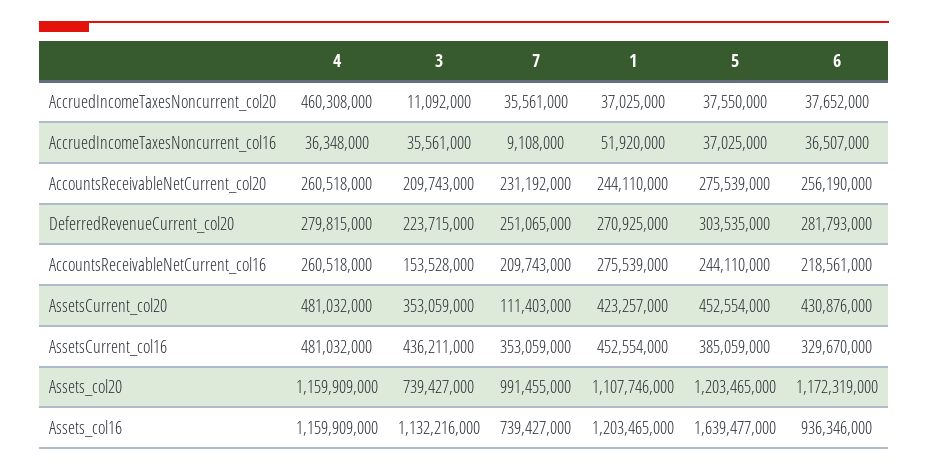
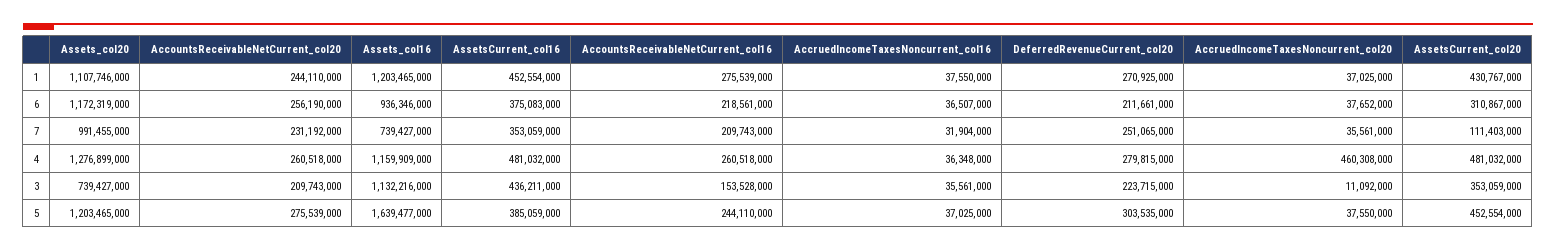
  {
    "4": {
      "AccruedIncomeTaxesNoncurrent_col20": 460308000,
      "AccruedIncomeTaxesNoncurrent_col16": 36348000,
      "AccountsReceivableNetCurrent_col20": 260518000,
      "DeferredRevenueCurrent_col20": 279815000,
      "AccountsReceivableNetCurrent_col16": 260518000,
      "AssetsCurrent_col20": 481032000,
      "AssetsCurrent_col16": 481032000,
-     "Assets_col20": 1159909000,
+     "Assets_col20": 1276899000,
      "Assets_col16": 1159909000
    },
    "3": {
      "AccruedIncomeTaxesNoncurrent_col20": 11092000,
      "AccruedIncomeTaxesNoncurrent_col16": 35561000,
      "AccountsReceivableNetCurrent_col20": 209743000,
      "DeferredRevenueCurrent_col20": 223715000,
      "AccountsReceivableNetCurrent_col16": 153528000,
      "AssetsCurrent_col20": 353059000,
      "AssetsCurrent_col16": 436211000,
      "Assets_col20": 739427000,
      "Assets_col16": 1132216000
    },
    "7": {
      "AccruedIncomeTaxesNoncurrent_col20": 35561000,
-     "AccruedIncomeTaxesNoncurrent_col16": 9108000,
+     "AccruedIncomeTaxesNoncurrent_col16": 31904000,
      "AccountsReceivableNetCurrent_col20": 231192000,
      "DeferredRevenueCurrent_col20": 251065000,
      "AccountsReceivableNetCurrent_col16": 209743000,
      "AssetsCurrent_col20": 111403000,
      "AssetsCurrent_col16": 353059000,
      "Assets_col20": 991455000,
      "Assets_col16": 739427000
    },
    "1": {
      "AccruedIncomeTaxesNoncurrent_col20": 37025000,
-     "AccruedIncomeTaxesNoncurrent_col16": 51920000,
+     "AccruedIncomeTaxesNoncurrent_col16": 37550000,
      "AccountsReceivableNetCurrent_col20": 244110000,
      "DeferredRevenueCurrent_col20": 270925000,
      "AccountsReceivableNetCurrent_col16": 275539000,
-     "AssetsCurrent_col20": 423257000,
+     "AssetsCurrent_col20": 430767000,
      "AssetsCurrent_col16": 452554000,
      "Assets_col20": 1107746000,
      "Assets_col16": 1203465000
    },
    "5": {
      "AccruedIncomeTaxesNoncurrent_col20": 37550000,
      "AccruedIncomeTaxesNoncurrent_col16": 37025000,
      "AccountsReceivableNetCurrent_col20": 275539000,
      "DeferredRevenueCurrent_col20": 303535000,
      "AccountsReceivableNetCurrent_col16": 244110000,
      "AssetsCurrent_col20": 452554000,
      "AssetsCurrent_col16": 385059000,
      "Assets_col20": 1203465000,
      "Assets_col16": 1639477000
    },
    "6": {
      "AccruedIncomeTaxesNoncurrent_col20": 37652000,
      "AccruedIncomeTaxesNoncurrent_col16": 36507000,
      "AccountsReceivableNetCurrent_col20": 256190000,
-     "DeferredRevenueCurrent_col20": 281793000,
+     "DeferredRevenueCurrent_col20": 211661000,
      "AccountsReceivableNetCurrent_col16": 218561000,
-     "AssetsCurrent_col20": 430876000,
+     "AssetsCurrent_col20": 310867000,
-     "AssetsCurrent_col16": 329670000,
+     "AssetsCurrent_col16": 375083000,
      "Assets_col20": 1172319000,
      "Assets_col16": 936346000
    }
  }

